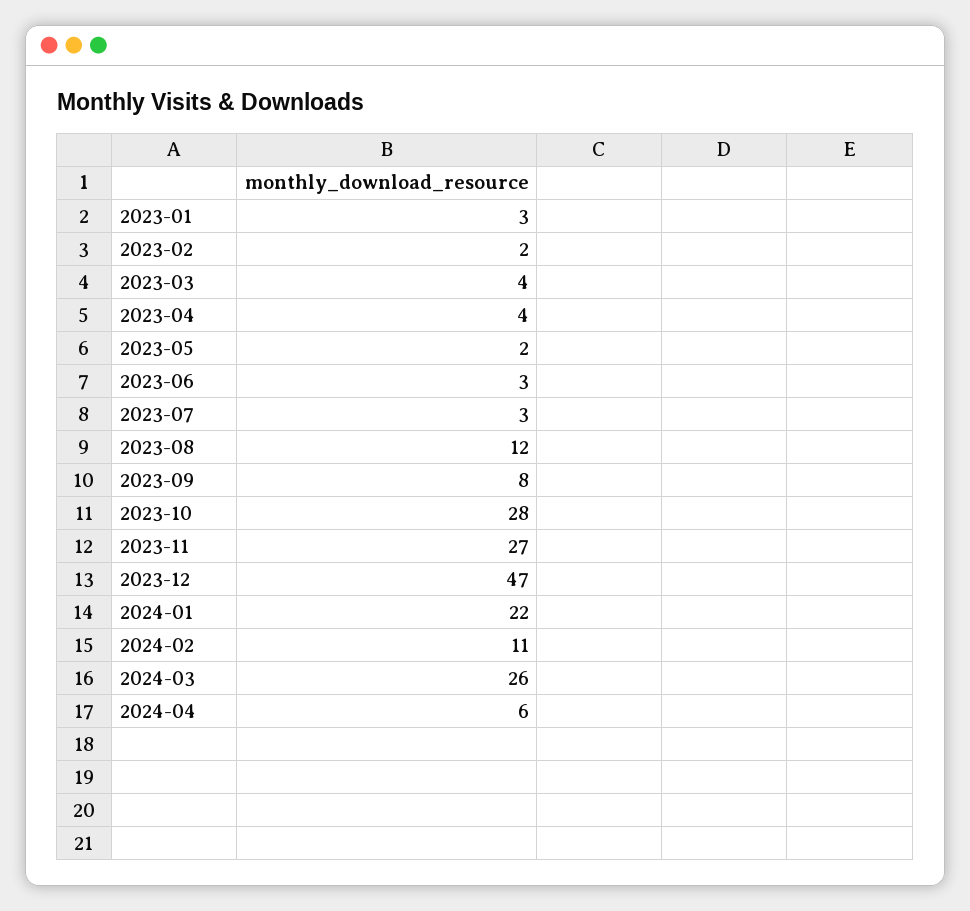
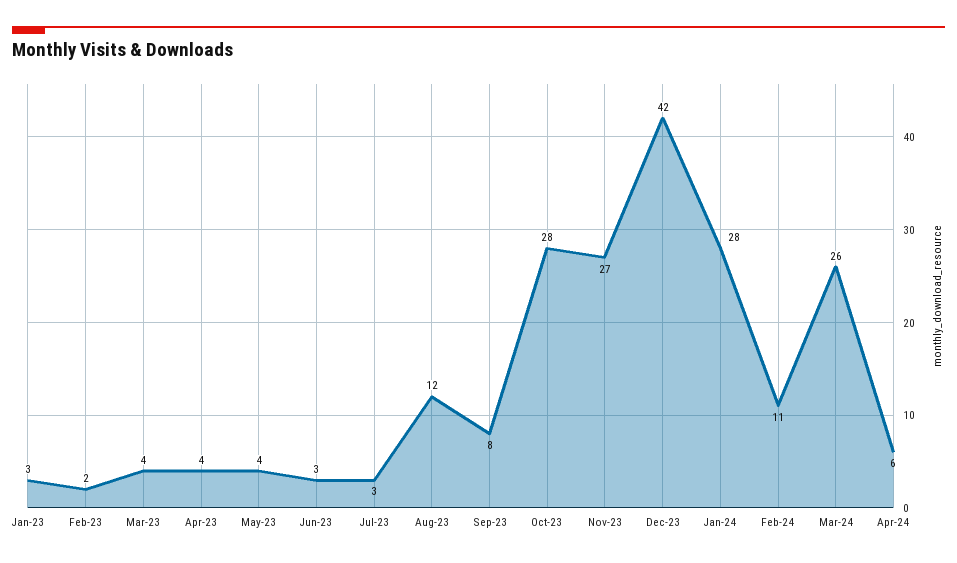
  {
    "2023-01": 3,
    "2023-02": 2,
    "2023-03": 4,
    "2023-04": 4,
-   "2023-05": 2,
+   "2023-05": 4,
    "2023-06": 3,
    "2023-07": 3,
    "2023-08": 12,
    "2023-09": 8,
    "2023-10": 28,
    "2023-11": 27,
-   "2023-12": 47,
+   "2023-12": 42,
-   "2024-01": 22,
+   "2024-01": 28,
    "2024-02": 11,
    "2024-03": 26,
    "2024-04": 6
  }

